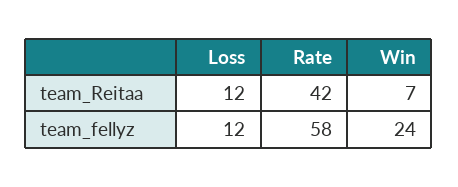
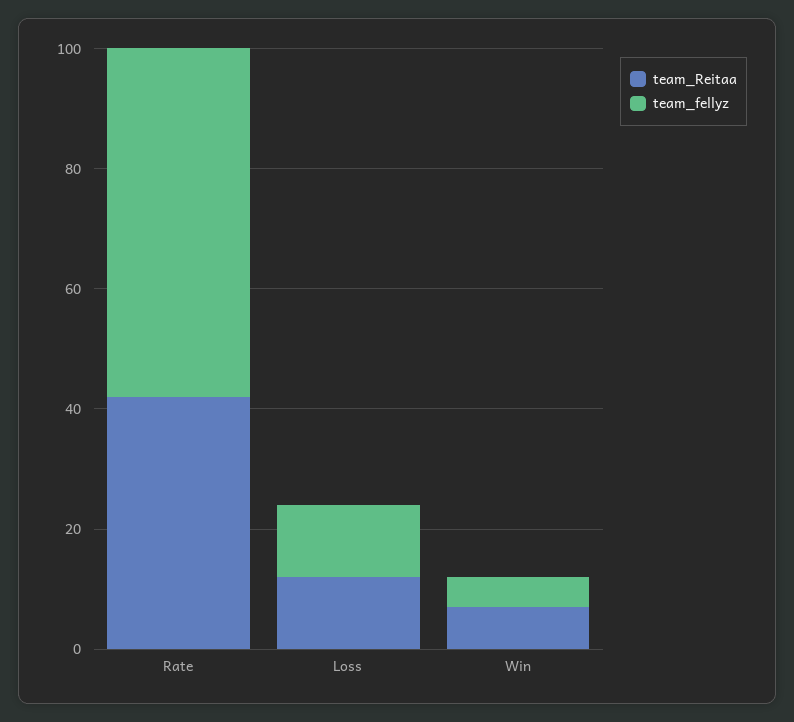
  {
    "team_Reitaa": {
      "Loss": 12,
      "Rate": 42,
      "Win": 7
    },
    "team_fellyz": {
      "Loss": 12,
      "Rate": 58,
-     "Win": 24
+     "Win": 5
    }
  }

